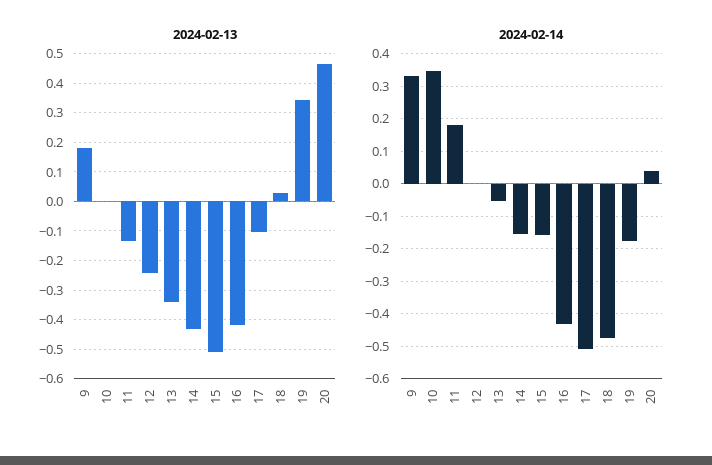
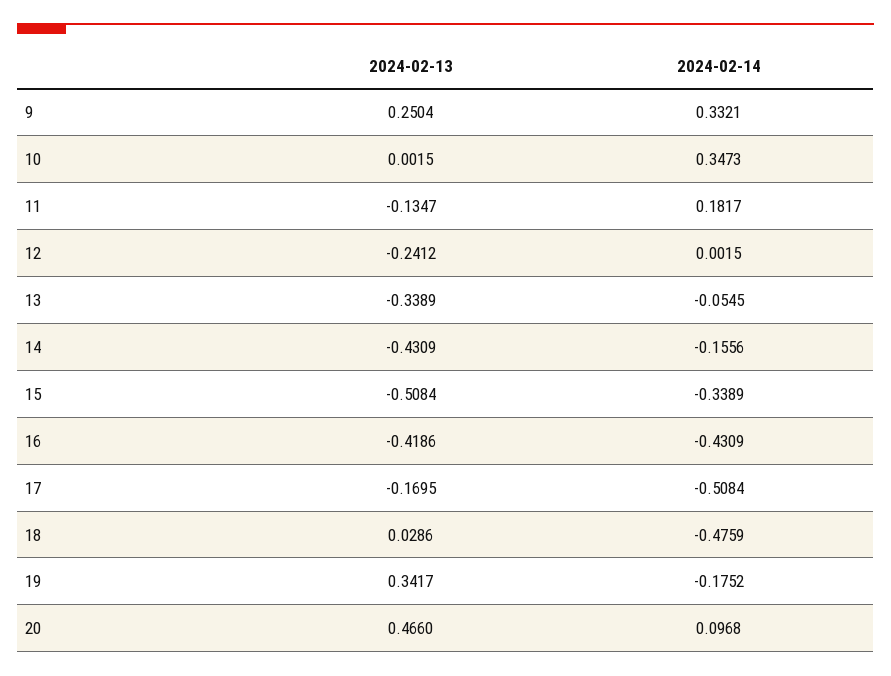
  {
    "2024-02-13": {
-     "9": 0.175,
+     "9": 0.2504,
      "10": 0.0015,
      "11": -0.1347,
      "12": -0.2412,
      "13": -0.3389,
      "14": -0.4309,
      "15": -0.5084,
      "16": -0.4186,
-     "17": -0.1,
+     "17": -0.1695,
      "18": 0.0286,
      "19": 0.3417,
      "20": 0.466
    },
    "2024-02-14": {
      "9": 0.3321,
      "10": 0.3473,
      "11": 0.1817,
      "12": 0.0015,
      "13": -0.0545,
      "14": -0.1556,
-     "15": -0.16,
+     "15": -0.3389,
      "16": -0.4309,
      "17": -0.5084,
      "18": -0.4759,
      "19": -0.1752,
-     "20": 0.04
+     "20": 0.0968
    }
  }

